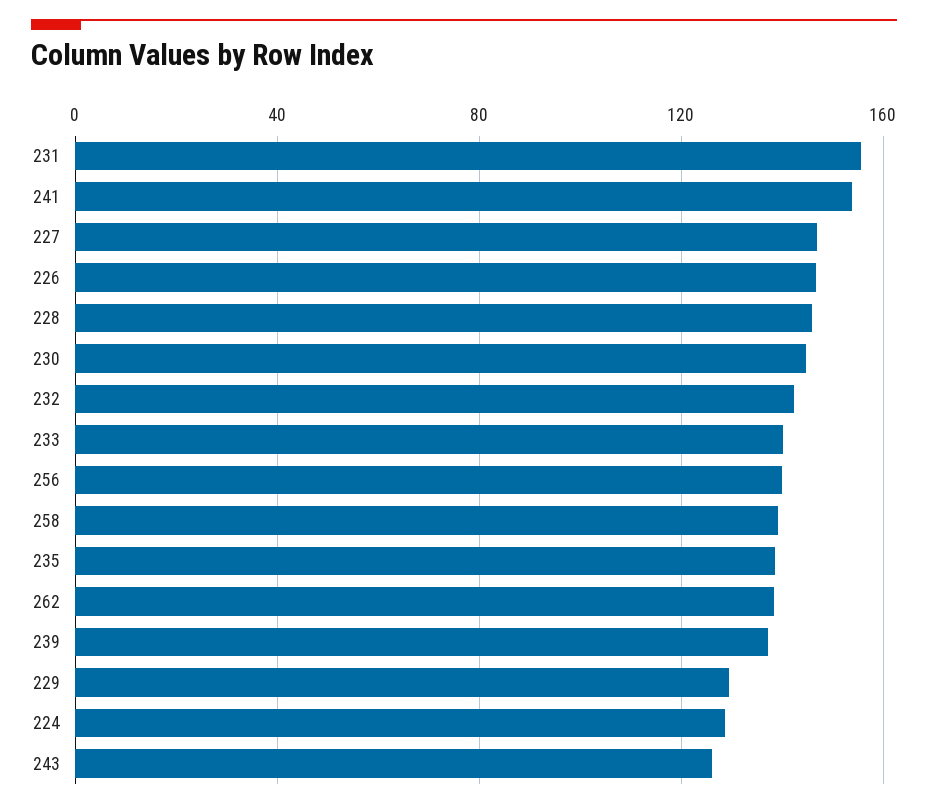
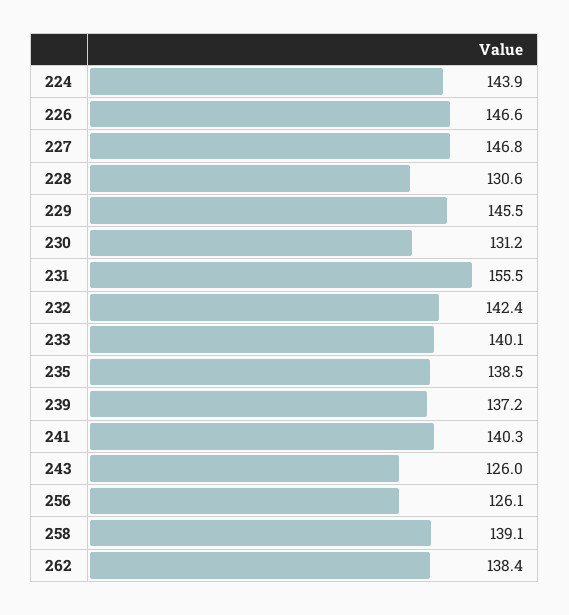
  {
    "231": 155.5,
-   "241": 155,
+   "241": 140.3,
    "227": 146.8,
    "226": 146.6,
-   "228": 145,
+   "228": 130.6,
-   "230": 145,
+   "230": 131.2,
    "232": 142.4,
    "233": 140.1,
-   "256": 140,
+   "256": 126.1,
    "258": 139.1,
    "235": 138.5,
    "262": 138.4,
    "239": 137.2,
-   "229": 130,
+   "229": 145.5,
-   "224": 130,
+   "224": 143.9,
    "243": 126
  }

